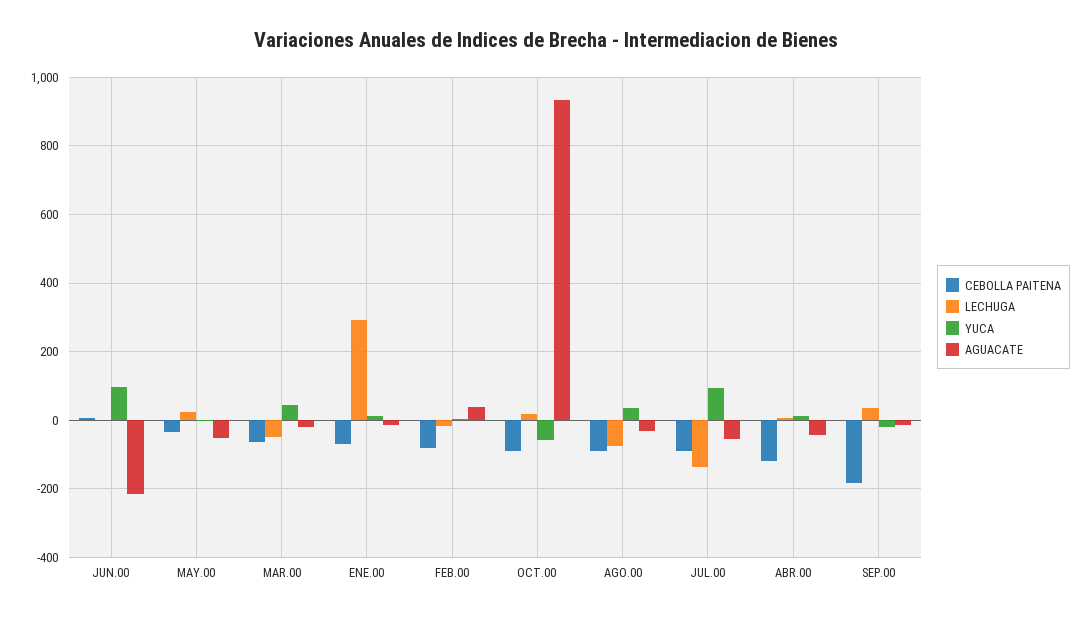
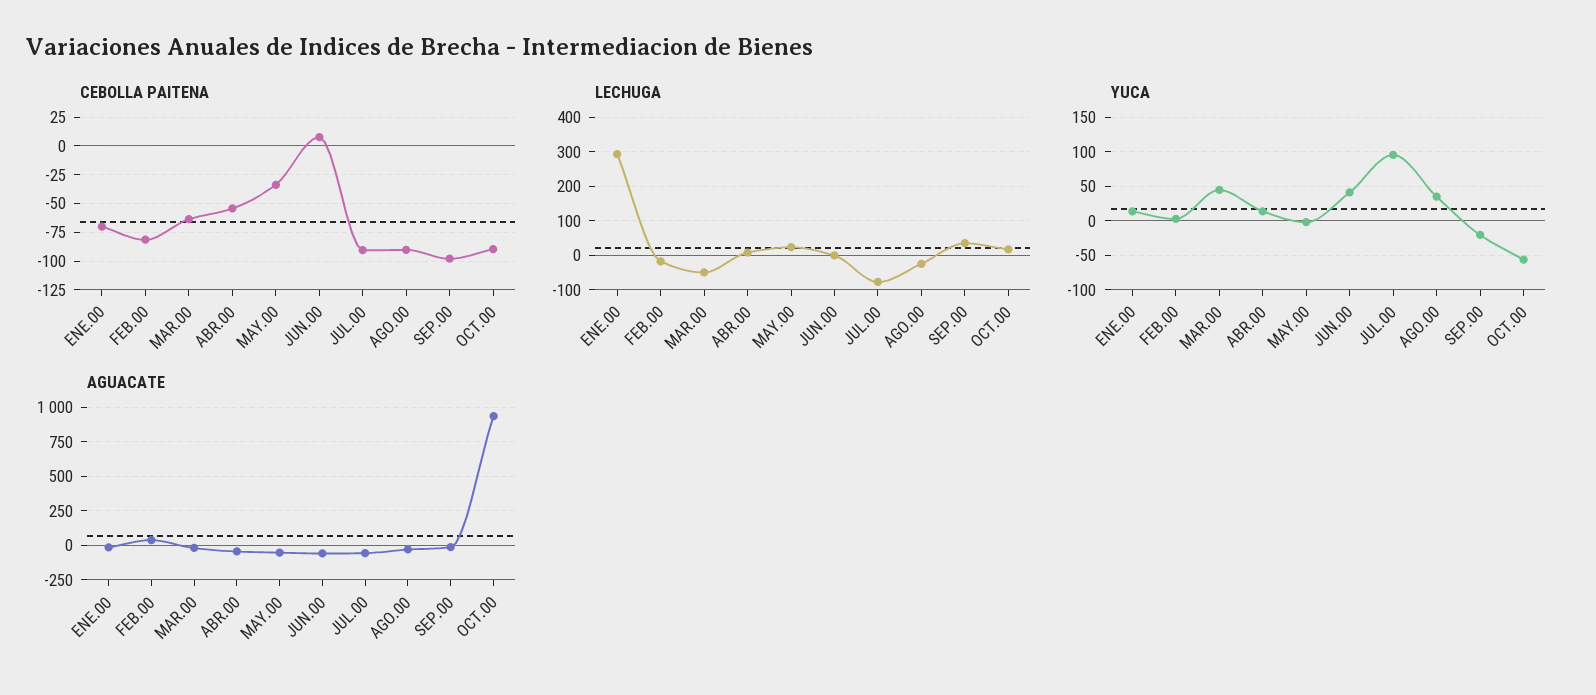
  {
    "CEBOLLA PAITENA": {
      "JUN.00": 0,
      "MAY.00": -40,
      "MAR.00": -60,
      "ENE.00": -80,
      "FEB.00": -80,
      "OCT.00": -80,
      "AGO.00": -100,
      "JUL.00": -100,
-     "ABR.00": -120,
+     "ABR.00": -50,
-     "SEP.00": -180
+     "SEP.00": -100
    },
    "LECHUGA": {
      "JUN.00": 0,
      "MAY.00": 20,
      "MAR.00": -40,
      "ENE.00": 300,
      "FEB.00": -20,
      "OCT.00": 20,
-     "AGO.00": -80,
+     "AGO.00": -20,
-     "JUL.00": -140,
+     "JUL.00": -80,
      "ABR.00": 0,
      "SEP.00": 40
    },
    "YUCA": {
-     "JUN.00": 100,
+     "JUN.00": 40,
      "MAY.00": 0,
      "MAR.00": 40,
      "ENE.00": 10,
      "FEB.00": 0,
      "OCT.00": -60,
      "AGO.00": 30,
      "JUL.00": 100,
      "ABR.00": 10,
      "SEP.00": -20
    },
    "AGUACATE": {
-     "JUN.00": -220,
+     "JUN.00": -50,
      "MAY.00": -60,
      "MAR.00": -20,
      "ENE.00": -20,
      "FEB.00": 40,
      "OCT.00": 940,
      "AGO.00": -20,
      "JUL.00": -60,
      "ABR.00": -40,
      "SEP.00": -20
    }
  }

